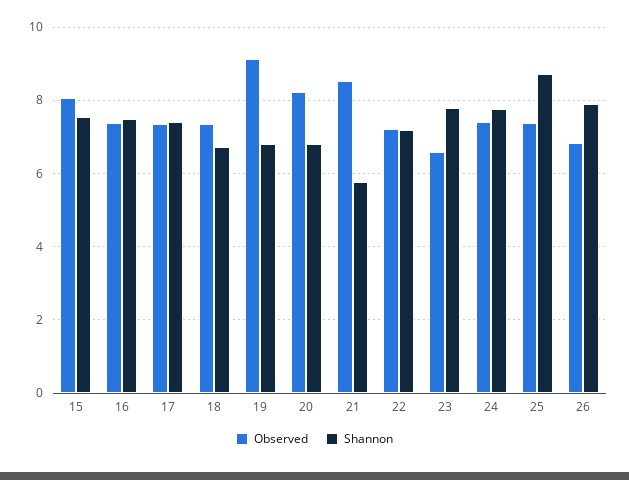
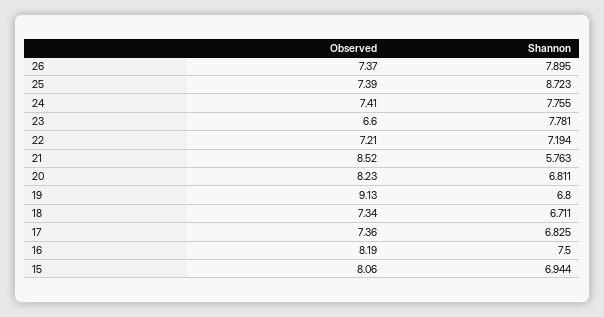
  {
    "Observed": {
      "15": 8.06,
-     "16": 7.4,
+     "16": 8.19,
      "17": 7.36,
      "18": 7.34,
      "19": 9.13,
      "20": 8.23,
      "21": 8.52,
      "22": 7.21,
      "23": 6.6,
      "24": 7.41,
      "25": 7.39,
-     "26": 6.8
+     "26": 7.37
    },
    "Shannon": {
-     "15": 7.6,
+     "15": 6.944,
      "16": 7.5,
-     "17": 7.4,
+     "17": 6.825,
      "18": 6.711,
      "19": 6.8,
      "20": 6.811,
      "21": 5.763,
      "22": 7.194,
      "23": 7.781,
      "24": 7.755,
      "25": 8.723,
      "26": 7.895
    }
  }

